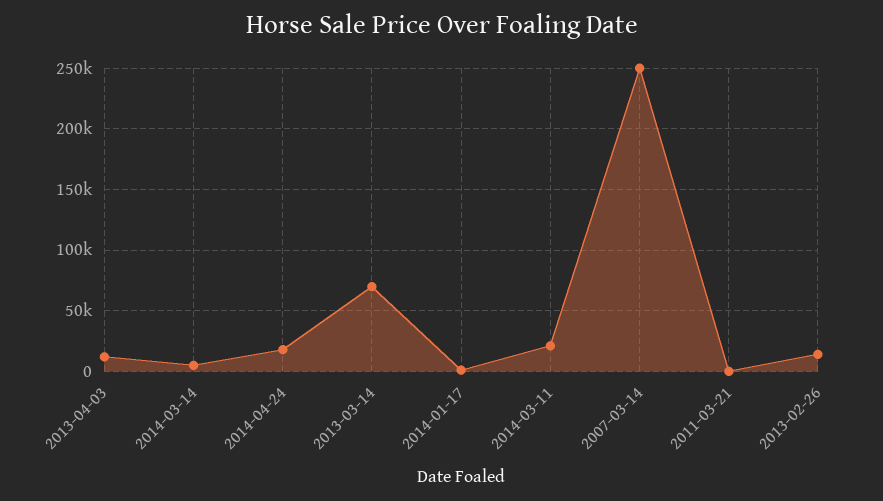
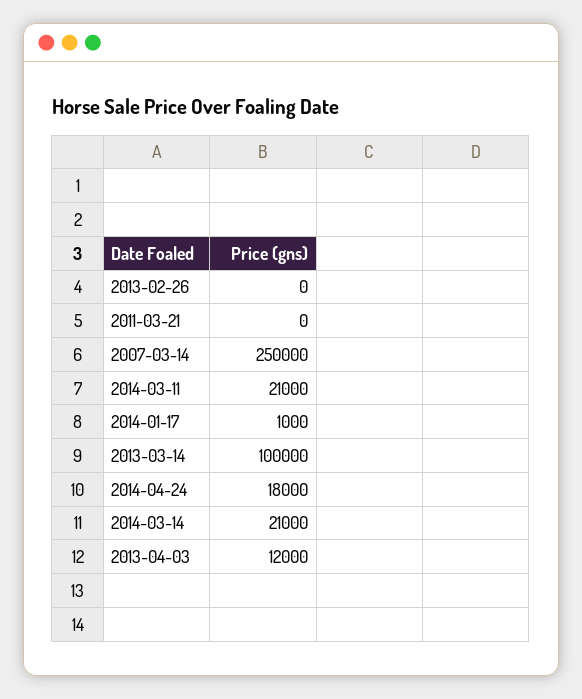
  {
    "2013-04-03": 12000,
-   "2014-03-14": 5000,
+   "2014-03-14": 21000,
    "2014-04-24": 18000,
-   "2013-03-14": 70000,
+   "2013-03-14": 100000,
    "2014-01-17": 1000,
    "2014-03-11": 21000,
    "2007-03-14": 250000,
    "2011-03-21": 0,
-   "2013-02-26": 15000
+   "2013-02-26": 0
  }

